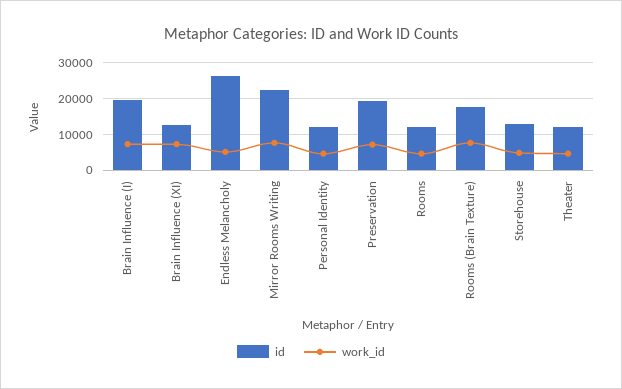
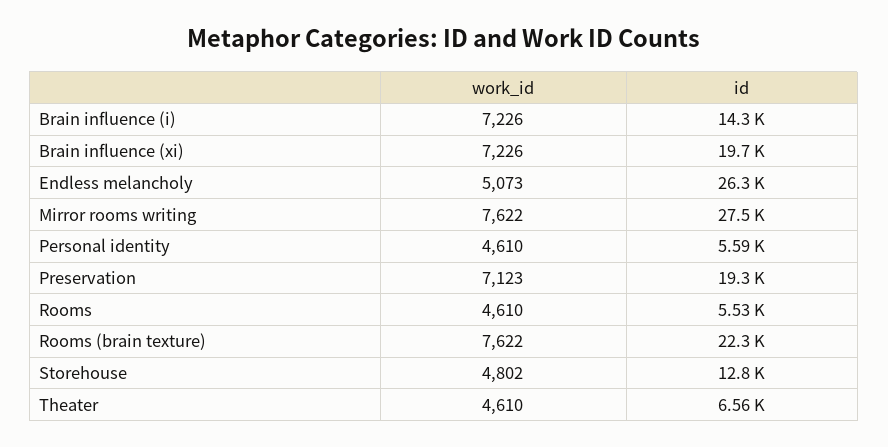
  {
    "id": {
-     "Brain Influence (I)": 20000,
+     "Brain Influence (I)": 14300,
-     "Brain Influence (XI)": 12000,
+     "Brain Influence (XI)": 19700,
      "Endless Melancholy": 26300,
-     "Mirror Rooms Writing": 22000,
+     "Mirror Rooms Writing": 27500,
-     "Personal Identity": 12000,
+     "Personal Identity": 5590,
      "Preservation": 19300,
-     "Rooms": 12000,
+     "Rooms": 5530,
-     "Rooms (Brain Texture)": 18000,
+     "Rooms (Brain Texture)": 22300,
      "Storehouse": 12800,
-     "Theater": 12000
+     "Theater": 6560
    },
    "work_id": {
      "Brain Influence (I)": 7226,
      "Brain Influence (XI)": 7226,
      "Endless Melancholy": 5073,
      "Mirror Rooms Writing": 7622,
      "Personal Identity": 4610,
      "Preservation": 7123,
      "Rooms": 4610,
      "Rooms (Brain Texture)": 7622,
      "Storehouse": 4802,
      "Theater": 4610
    }
  }

